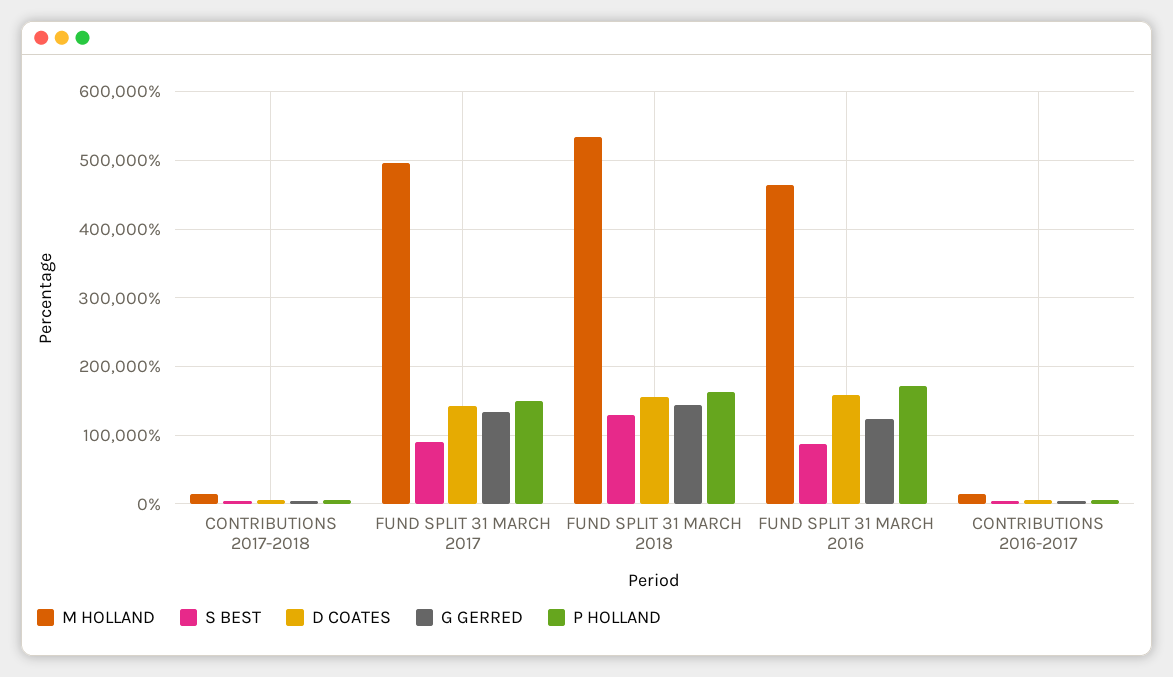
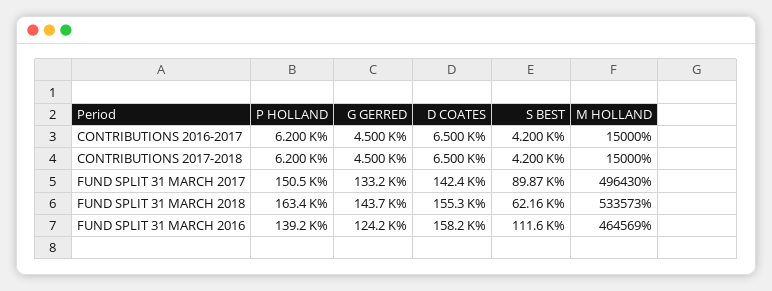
  {
    "M HOLLAND": {
      "CONTRIBUTIONS 2017-2018": 15000,
      "FUND SPLIT 31 MARCH 2017": 496430,
      "FUND SPLIT 31 MARCH 2018": 533573,
      "FUND SPLIT 31 MARCH 2016": 464569,
      "CONTRIBUTIONS 2016-2017": 15000
    },
    "S BEST": {
      "CONTRIBUTIONS 2017-2018": 4200,
      "FUND SPLIT 31 MARCH 2017": 89870,
-     "FUND SPLIT 31 MARCH 2018": 130000,
+     "FUND SPLIT 31 MARCH 2018": 62160,
-     "FUND SPLIT 31 MARCH 2016": 90000,
+     "FUND SPLIT 31 MARCH 2016": 111600,
      "CONTRIBUTIONS 2016-2017": 4200
    },
    "D COATES": {
      "CONTRIBUTIONS 2017-2018": 6500,
      "FUND SPLIT 31 MARCH 2017": 142400,
      "FUND SPLIT 31 MARCH 2018": 155300,
      "FUND SPLIT 31 MARCH 2016": 158200,
      "CONTRIBUTIONS 2016-2017": 6500
    },
    "G GERRED": {
      "CONTRIBUTIONS 2017-2018": 4500,
      "FUND SPLIT 31 MARCH 2017": 133200,
      "FUND SPLIT 31 MARCH 2018": 143700,
      "FUND SPLIT 31 MARCH 2016": 124200,
      "CONTRIBUTIONS 2016-2017": 4500
    },
    "P HOLLAND": {
      "CONTRIBUTIONS 2017-2018": 6200,
      "FUND SPLIT 31 MARCH 2017": 150500,
      "FUND SPLIT 31 MARCH 2018": 163400,
-     "FUND SPLIT 31 MARCH 2016": 170000,
+     "FUND SPLIT 31 MARCH 2016": 139200,
      "CONTRIBUTIONS 2016-2017": 6200
    }
  }

